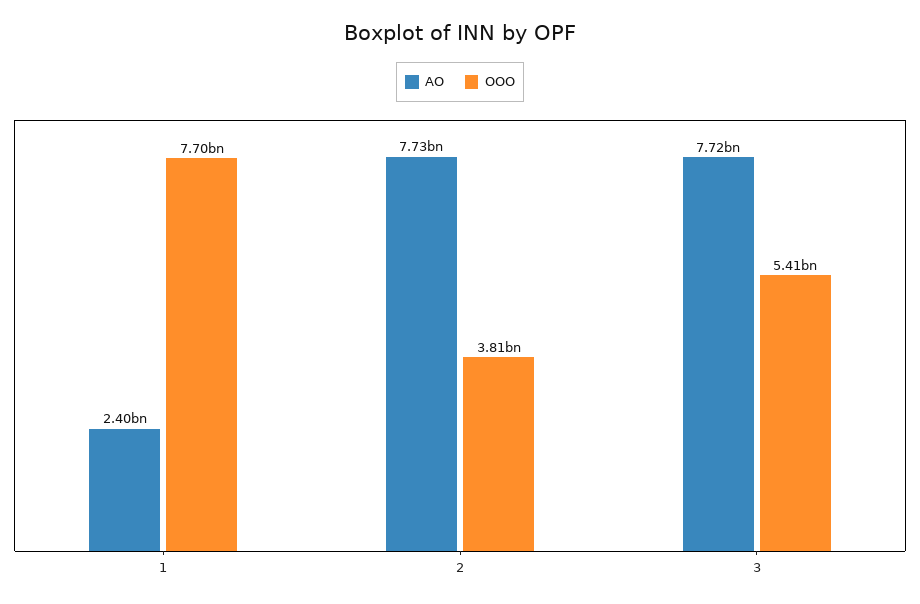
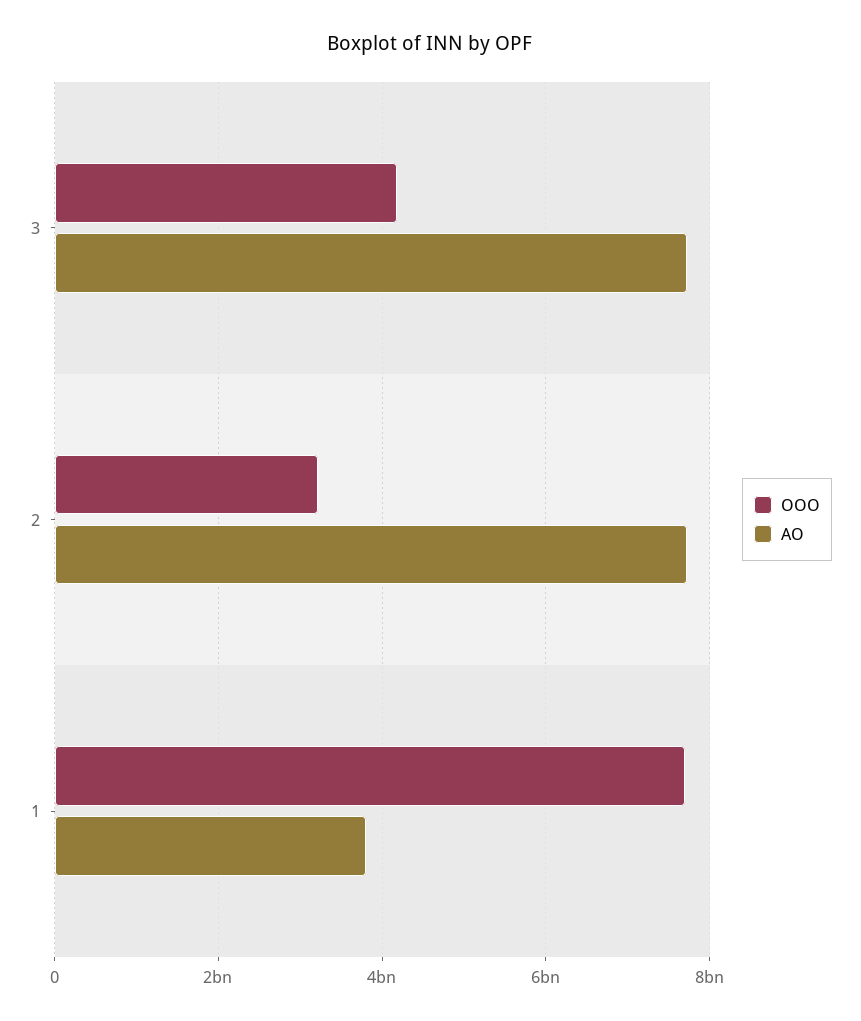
  {
    "АО": {
-     "1": 2400000000,
+     "1": 3800000000,
      "2": 7730000000,
      "3": 7720000000
    },
    "ООО": {
      "1": 7700000000,
-     "2": 3810000000,
+     "2": 3200000000,
-     "3": 5410000000
+     "3": 4200000000
    }
  }

